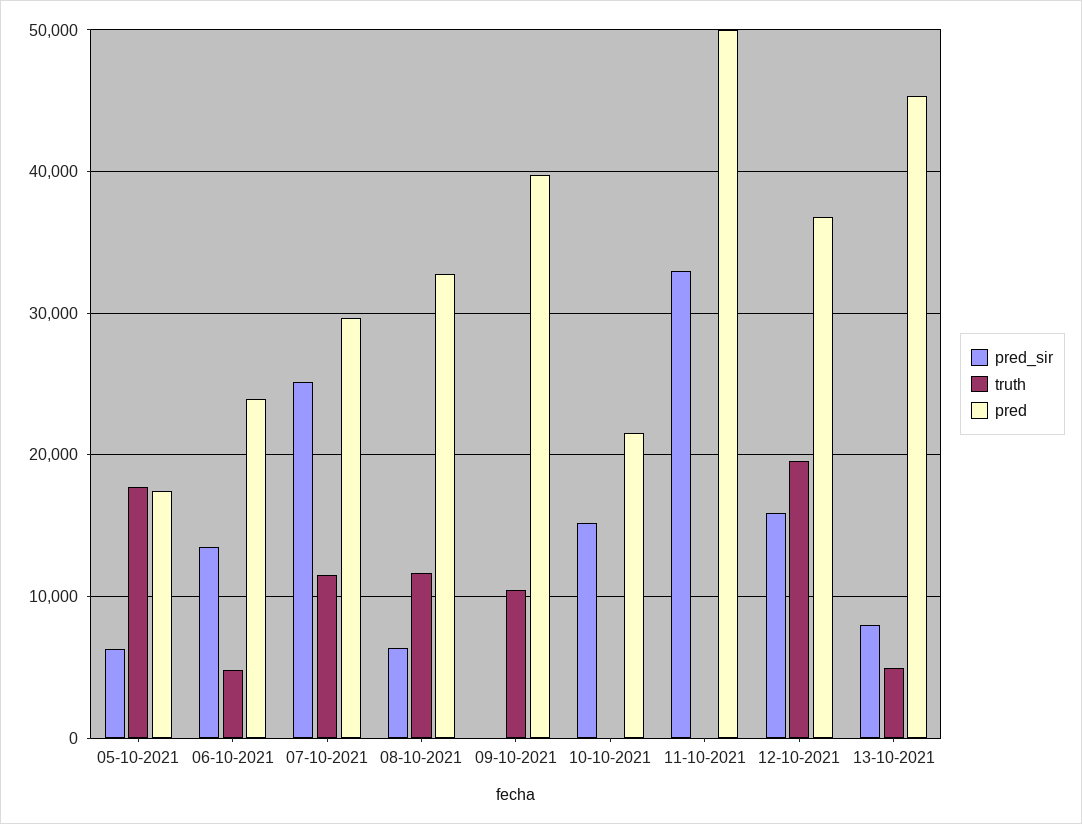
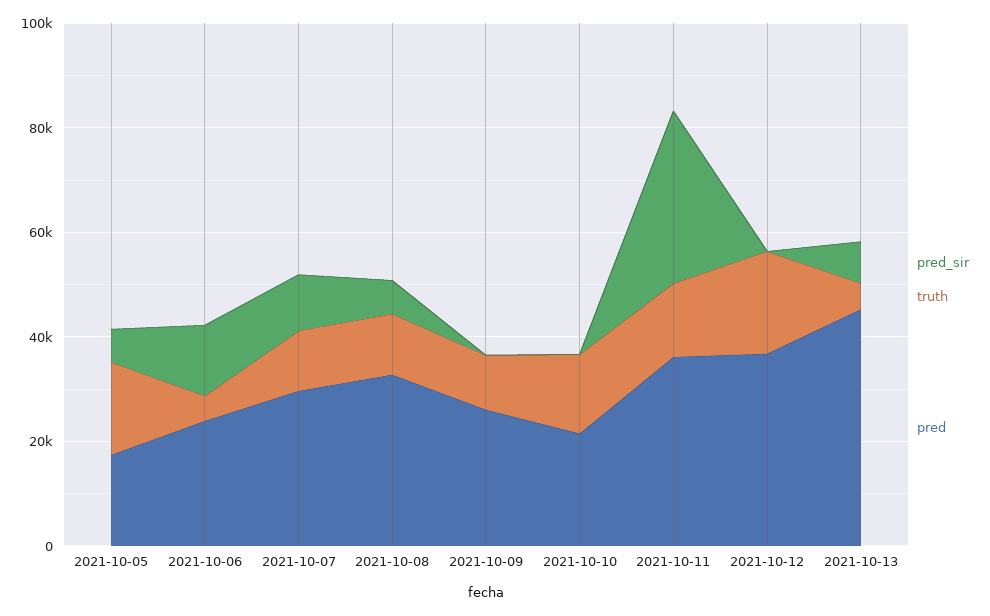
  {
    "pred_sir": {
      "05-10-2021": 6000,
      "06-10-2021": 14000,
-     "07-10-2021": 25000,
+     "07-10-2021": 10000,
      "08-10-2021": 6000,
      "09-10-2021": 0,
-     "10-10-2021": 15000,
+     "10-10-2021": 0,
      "11-10-2021": 33000,
-     "12-10-2021": 16000,
+     "12-10-2021": 0,
      "13-10-2021": 8000
    },
    "truth": {
      "05-10-2021": 18000,
      "06-10-2021": 5000,
      "07-10-2021": 12000,
      "08-10-2021": 12000,
      "09-10-2021": 10000,
-     "10-10-2021": 0,
+     "10-10-2021": 15000,
-     "11-10-2021": 0,
+     "11-10-2021": 15000,
      "12-10-2021": 20000,
      "13-10-2021": 5000
    },
    "pred": {
      "05-10-2021": 17000,
      "06-10-2021": 24000,
      "07-10-2021": 30000,
      "08-10-2021": 33000,
-     "09-10-2021": 40000,
+     "09-10-2021": 25000,
      "10-10-2021": 22000,
-     "11-10-2021": 50000,
+     "11-10-2021": 35000,
      "12-10-2021": 37000,
      "13-10-2021": 45000
    }
  }

